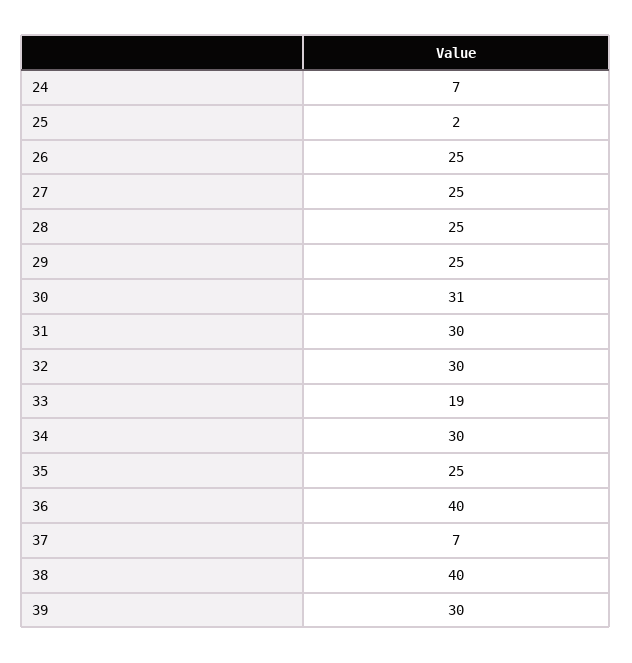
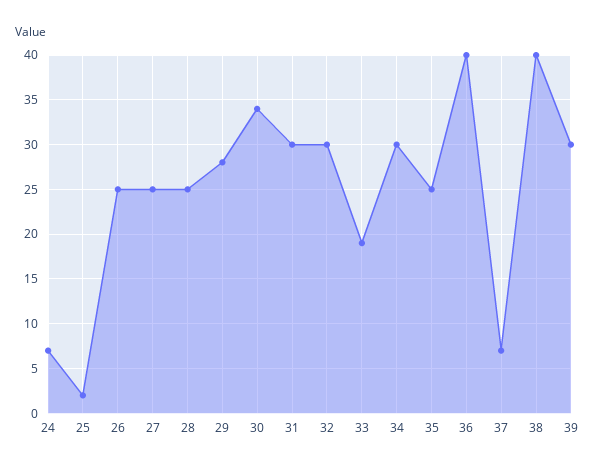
  {
    "24": 7,
    "25": 2,
    "26": 25,
    "27": 25,
    "28": 25,
-   "29": 25,
+   "29": 28,
-   "30": 31,
+   "30": 34,
    "31": 30,
    "32": 30,
    "33": 19,
    "34": 30,
    "35": 25,
    "36": 40,
    "37": 7,
    "38": 40,
    "39": 30
  }

